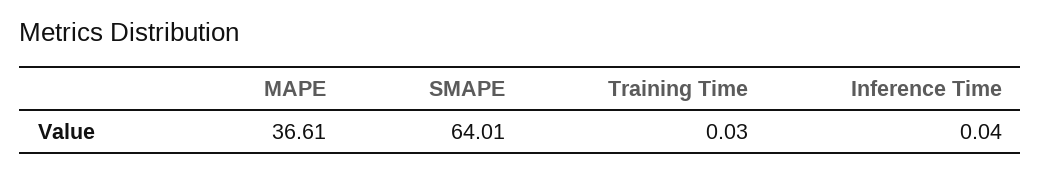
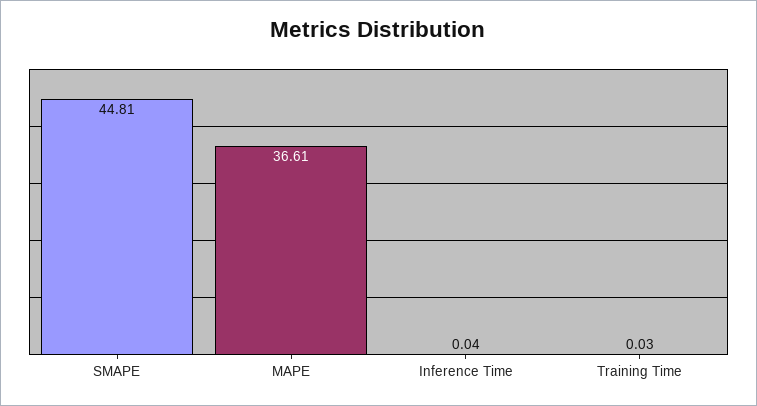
  {
    "MAPE": 36.61,
-   "SMAPE": 64.01,
+   "SMAPE": 44.81,
    "Training Time": 0.03,
    "Inference Time": 0.04
  }

